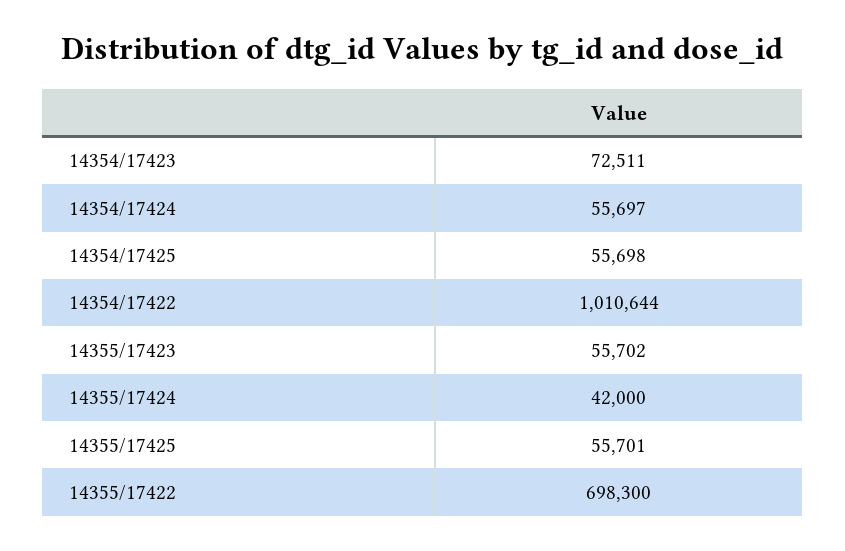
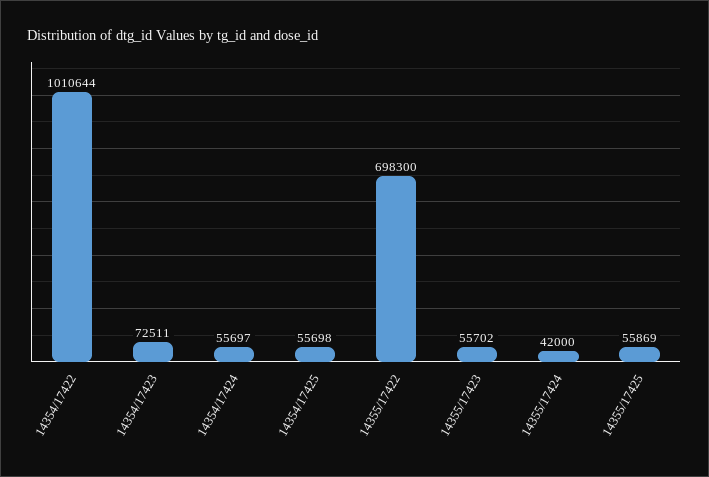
  {
    "14354/17423": 72511,
    "14354/17424": 55697,
    "14354/17425": 55698,
    "14354/17422": 1010644,
    "14355/17423": 55702,
    "14355/17424": 42000,
-   "14355/17425": 55701,
+   "14355/17425": 55869,
    "14355/17422": 698300
  }

